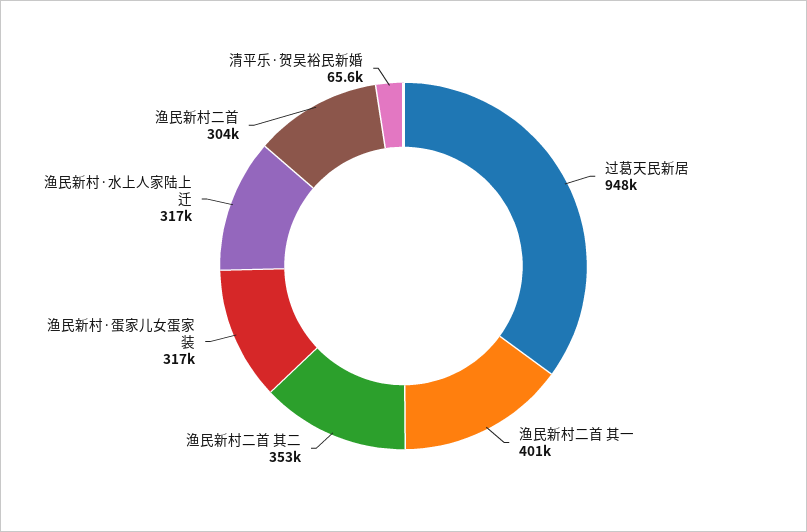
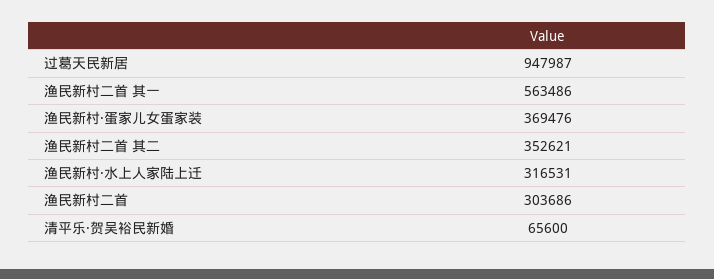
  {
    "过葛天民新居": 947987,
-   "渔民新村二首 其一": 401000,
+   "渔民新村二首 其一": 563486,
    "渔民新村二首 其二": 352621,
-   "渔民新村·蛋家儿女蛋家装": 317000,
+   "渔民新村·蛋家儿女蛋家装": 369476,
    "渔民新村·水上人家陆上迁": 316531,
    "渔民新村二首": 303686,
    "清平乐·贺吴裕民新婚": 65600
  }

